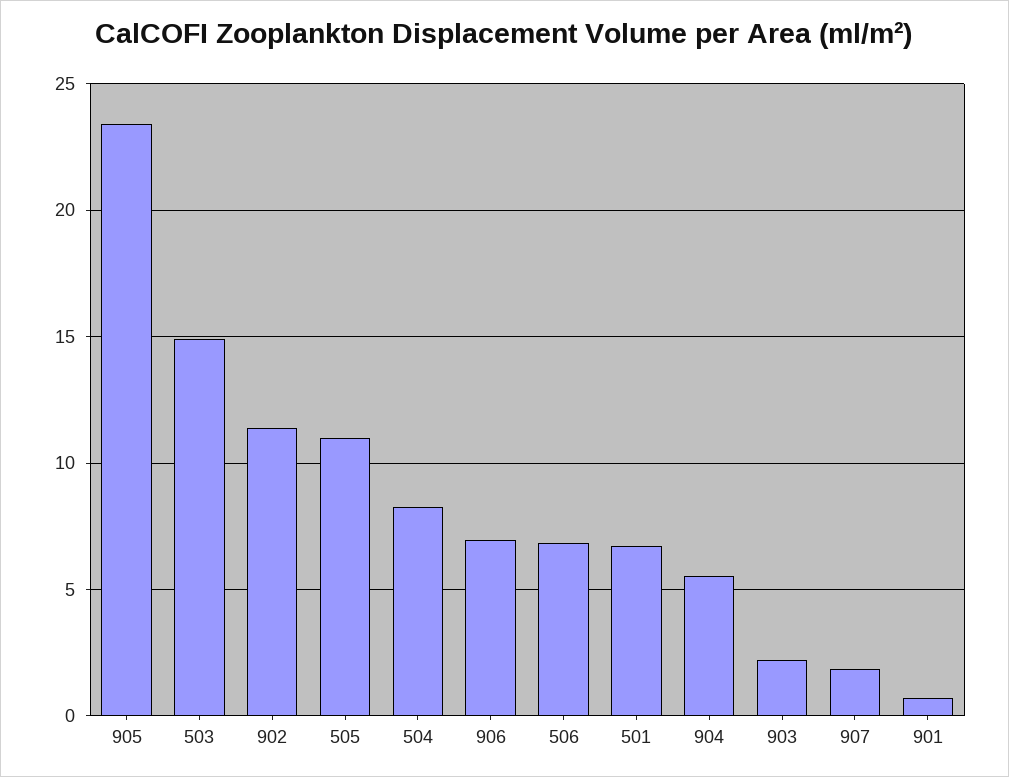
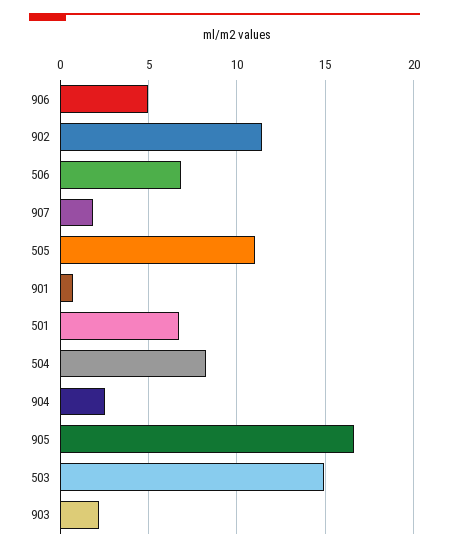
  {
-   "905": 23.5,
+   "905": 16.5,
    "503": 15,
    "902": 11.5,
    "505": 11,
    "504": 8.5,
-   "906": 7,
+   "906": 5,
    "506": 7,
    "501": 6.5,
-   "904": 5.5,
+   "904": 2.5,
    "903": 2,
    "907": 2,
    "901": 0.5
  }

